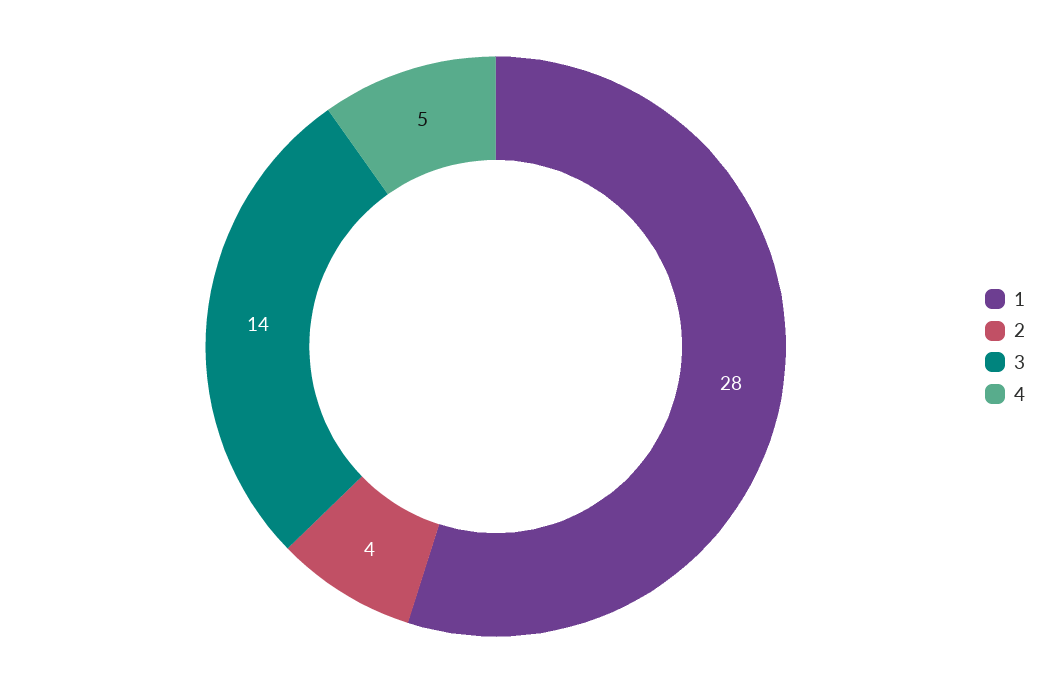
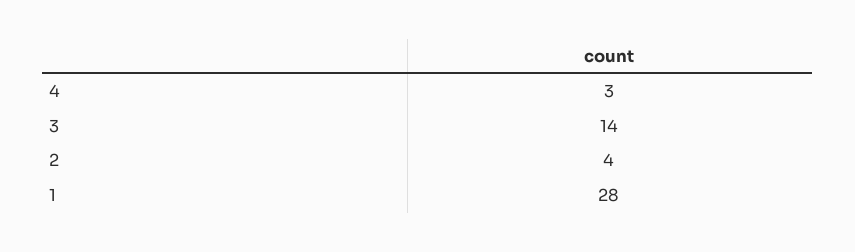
  {
    "1": 28,
    "2": 4,
    "3": 14,
-   "4": 5
+   "4": 3
  }

